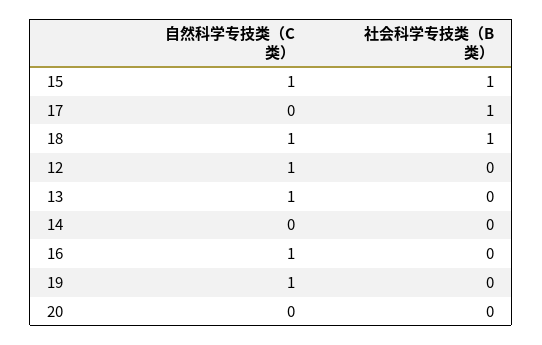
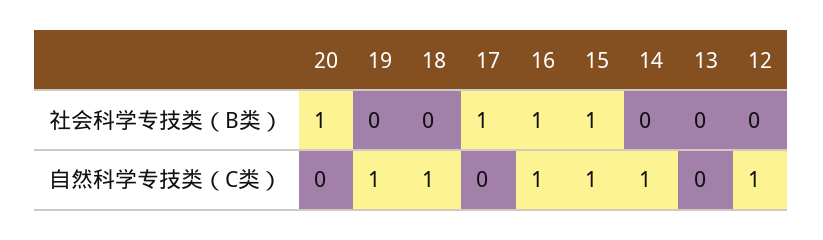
  {
    "自然科学专技类（C类）": {
      "15": 1,
      "17": 0,
      "18": 1,
      "12": 1,
-     "13": 1,
+     "13": 0,
-     "14": 0,
+     "14": 1,
      "16": 1,
      "19": 1,
      "20": 0
    },
    "社会科学专技类（B类）": {
      "15": 1,
      "17": 1,
-     "18": 1,
+     "18": 0,
      "12": 0,
      "13": 0,
      "14": 0,
-     "16": 0,
+     "16": 1,
      "19": 0,
-     "20": 0
+     "20": 1
    }
  }

